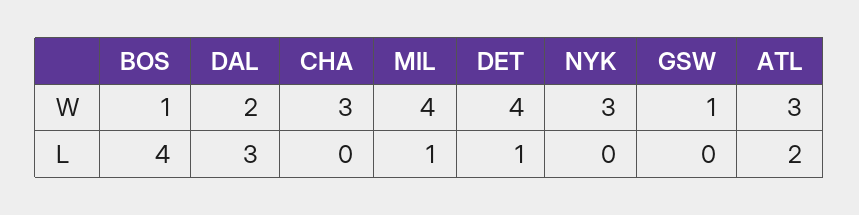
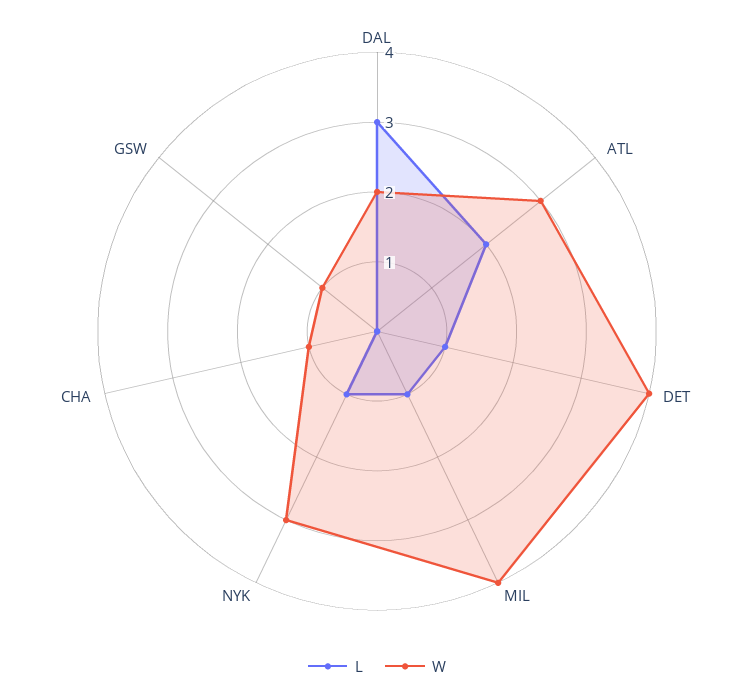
  {
    "W": {
-     "BOS": 1,
      "DAL": 2,
-     "CHA": 3,
+     "CHA": 1,
      "MIL": 4,
      "DET": 4,
      "NYK": 3,
      "GSW": 1,
      "ATL": 3
    },
    "L": {
-     "BOS": 4,
      "DAL": 3,
      "CHA": 0,
      "MIL": 1,
      "DET": 1,
-     "NYK": 0,
+     "NYK": 1,
      "GSW": 0,
      "ATL": 2
    }
  }

